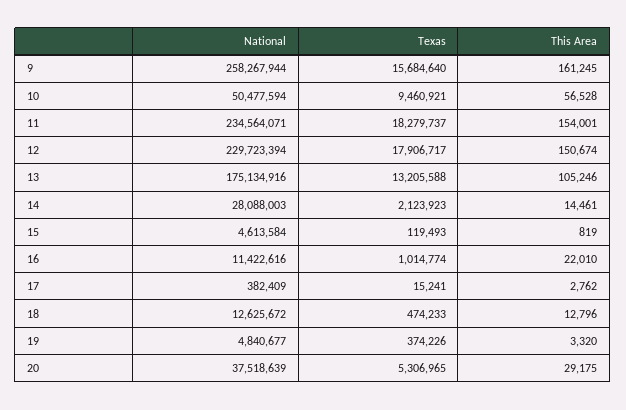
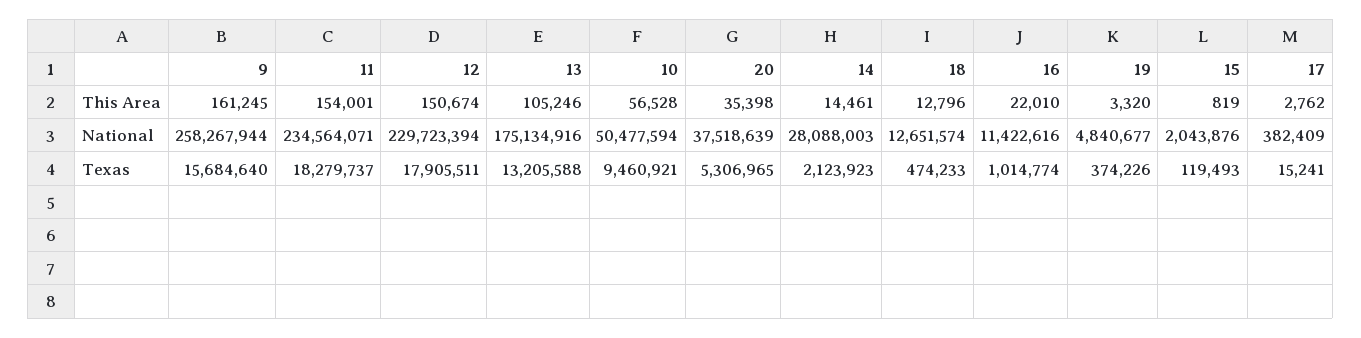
  {
    "National": {
      "9": 258267944,
      "10": 50477594,
      "11": 234564071,
      "12": 229723394,
      "13": 175134916,
      "14": 28088003,
-     "15": 4613584,
+     "15": 2043876,
      "16": 11422616,
      "17": 382409,
-     "18": 12625672,
+     "18": 12651574,
      "19": 4840677,
      "20": 37518639
    },
    "Texas": {
      "9": 15684640,
      "10": 9460921,
      "11": 18279737,
-     "12": 17906717,
+     "12": 17905511,
      "13": 13205588,
      "14": 2123923,
      "15": 119493,
      "16": 1014774,
      "17": 15241,
      "18": 474233,
      "19": 374226,
      "20": 5306965
    },
    "This Area": {
      "9": 161245,
      "10": 56528,
      "11": 154001,
      "12": 150674,
      "13": 105246,
      "14": 14461,
      "15": 819,
      "16": 22010,
      "17": 2762,
      "18": 12796,
      "19": 3320,
-     "20": 29175
+     "20": 35398
    }
  }

